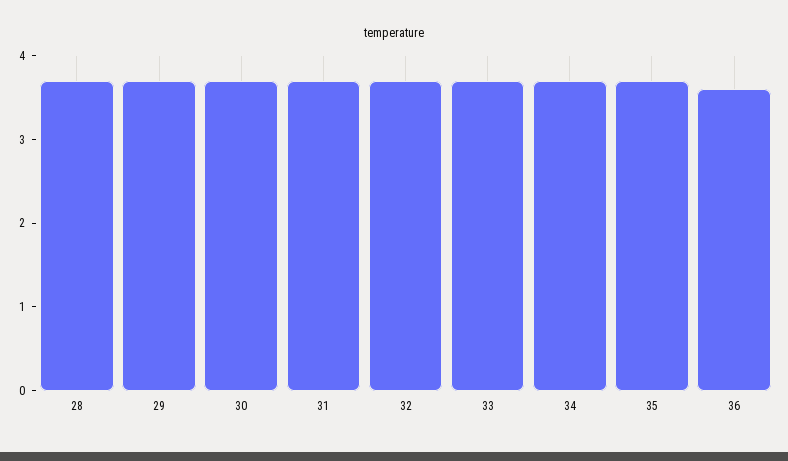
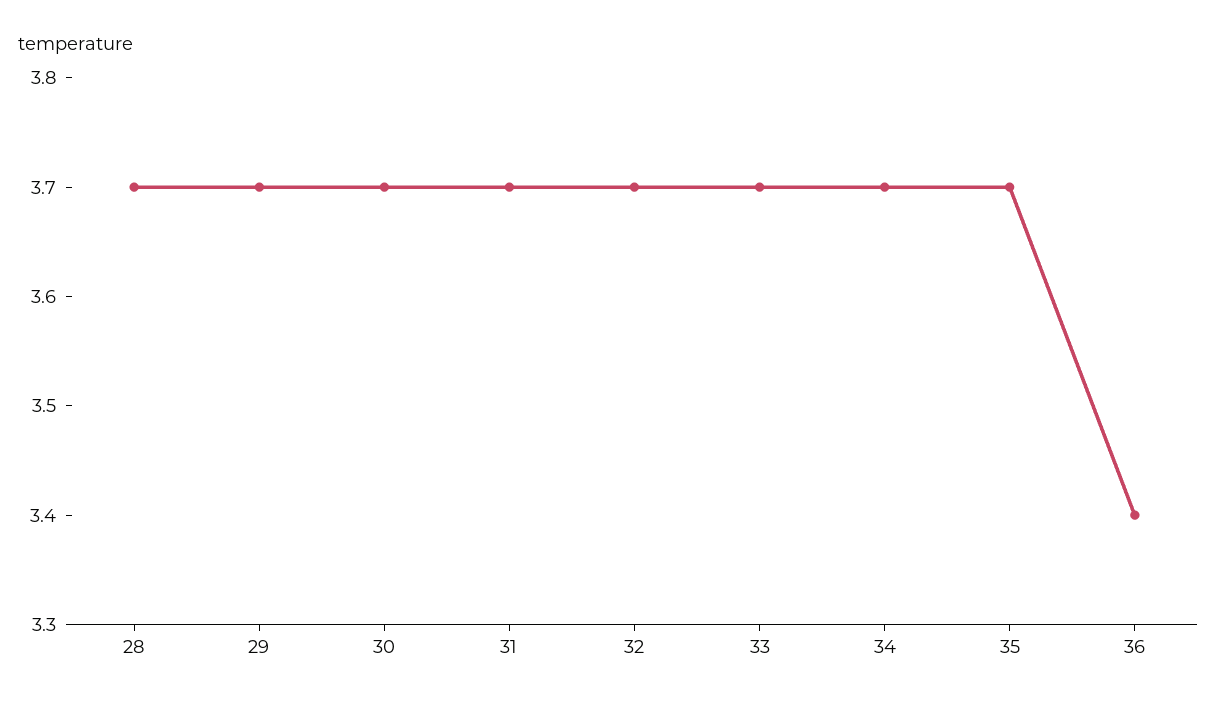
  {
    "28": 3.7,
    "29": 3.7,
    "30": 3.7,
    "31": 3.7,
    "32": 3.7,
    "33": 3.7,
    "34": 3.7,
    "35": 3.7,
-   "36": 3.6
+   "36": 3.4
  }

